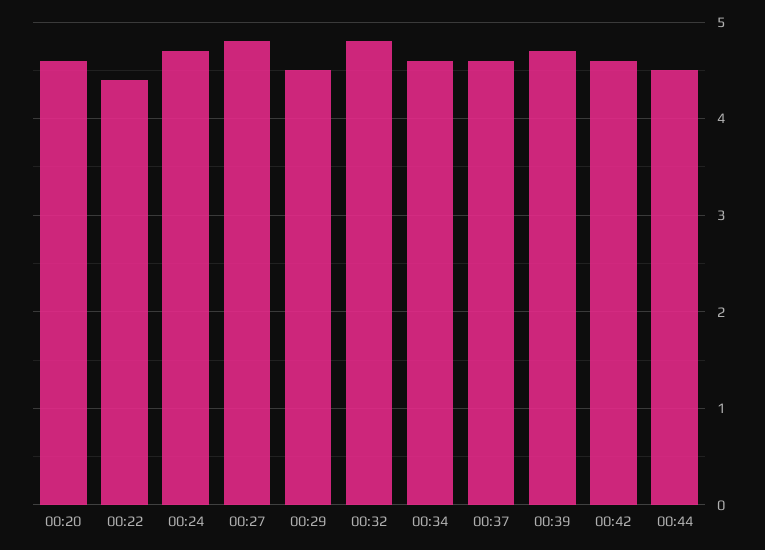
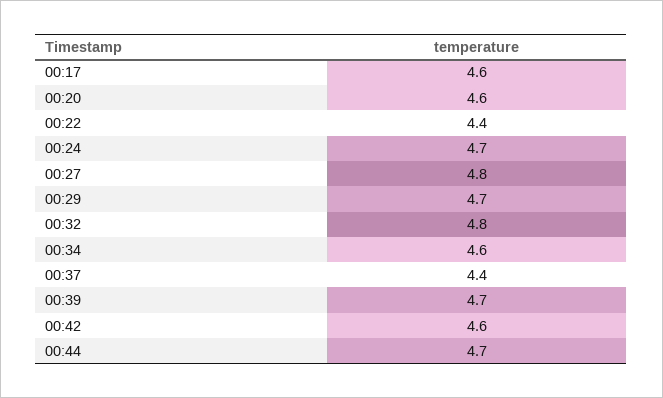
  {
    "00:20": 4.6,
    "00:22": 4.4,
    "00:24": 4.7,
    "00:27": 4.8,
-   "00:29": 4.5,
+   "00:29": 4.7,
    "00:32": 4.8,
    "00:34": 4.6,
-   "00:37": 4.6,
+   "00:37": 4.4,
    "00:39": 4.7,
    "00:42": 4.6,
-   "00:44": 4.5
+   "00:44": 4.7,
+   "00:17": 4.6
  }

